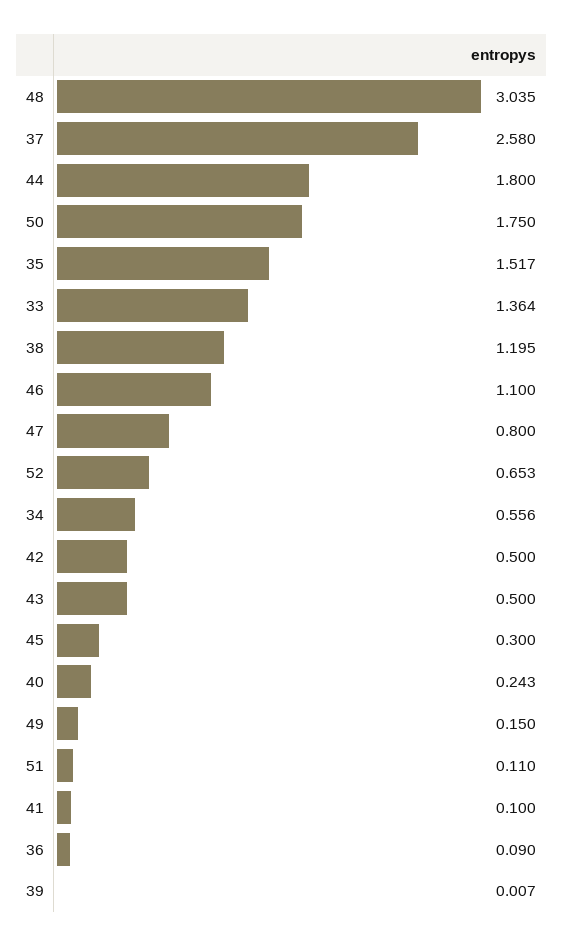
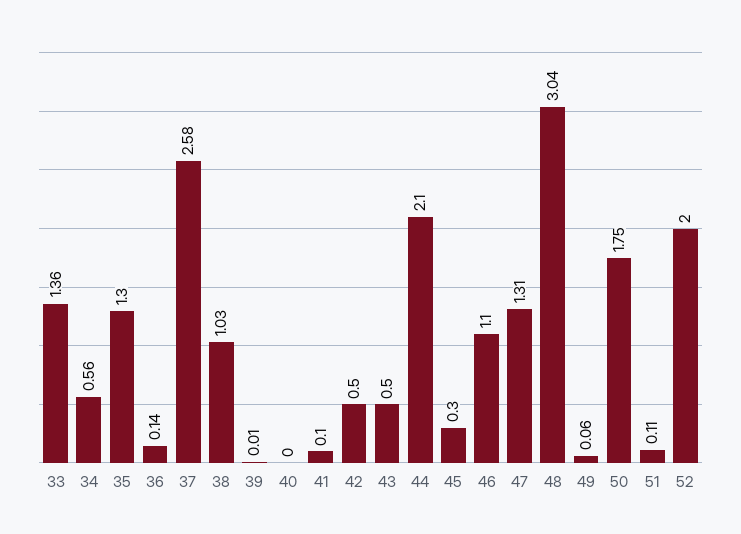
  {
    "48": 3.035,
    "37": 2.58,
-   "44": 1.8,
+   "44": 2.1,
    "50": 1.75,
-   "35": 1.517,
+   "35": 1.3,
    "33": 1.364,
-   "38": 1.195,
+   "38": 1.03,
    "46": 1.1,
-   "47": 0.8,
+   "47": 1.31,
-   "52": 0.653,
+   "52": 2,
    "34": 0.556,
    "42": 0.5,
    "43": 0.5,
    "45": 0.3,
-   "40": 0.243,
+   "40": 0,
-   "49": 0.15,
+   "49": 0.06,
    "51": 0.11,
    "41": 0.1,
-   "36": 0.09,
+   "36": 0.14,
    "39": 0.007
  }

